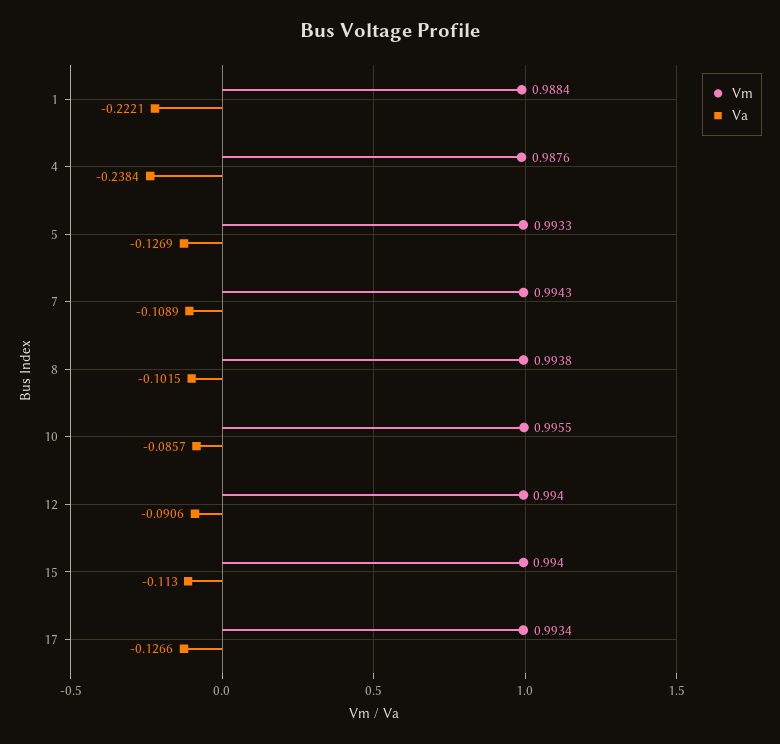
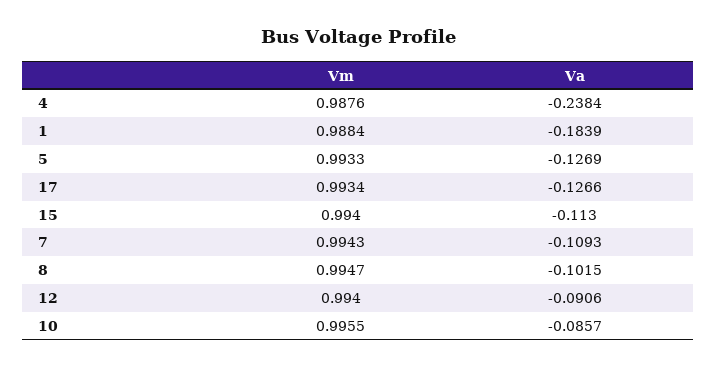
  {
    "Vm": {
      "1": 0.9884,
      "4": 0.9876,
      "5": 0.9933,
      "7": 0.9943,
-     "8": 0.9938,
+     "8": 0.9947,
      "10": 0.9955,
      "12": 0.994,
      "15": 0.994,
      "17": 0.9934
    },
    "Va": {
-     "1": -0.2221,
+     "1": -0.1839,
      "4": -0.2384,
      "5": -0.1269,
-     "7": -0.1089,
+     "7": -0.1093,
      "8": -0.1015,
      "10": -0.0857,
      "12": -0.0906,
      "15": -0.113,
      "17": -0.1266
    }
  }

